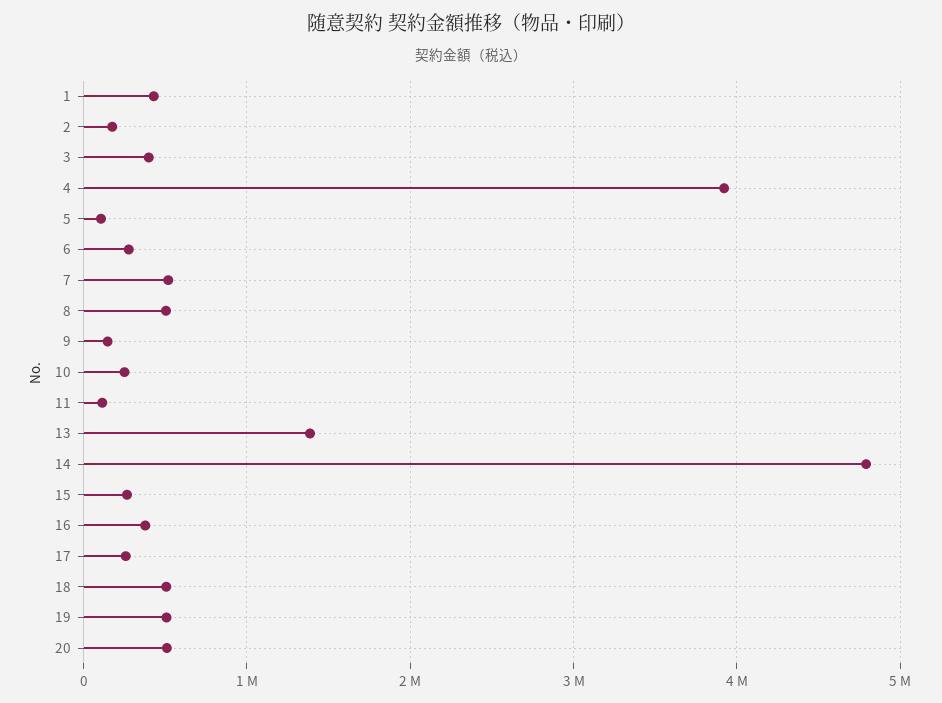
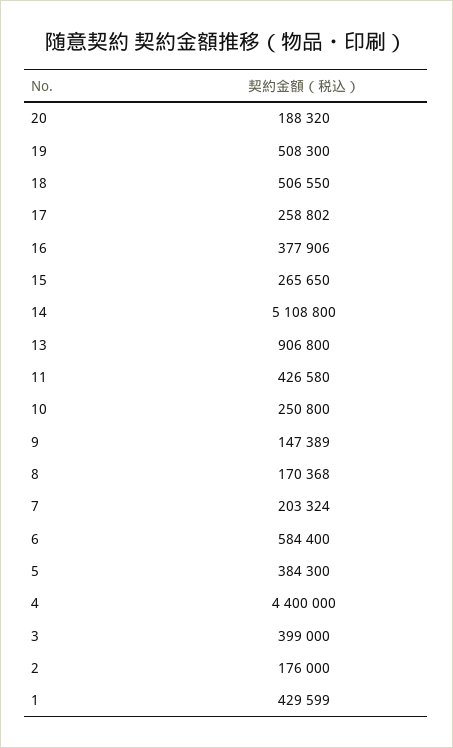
  {
    "1": 429599,
    "2": 176000,
    "3": 399000,
-   "4": 3900000,
+   "4": 4400000,
-   "5": 100000,
+   "5": 384300,
-   "6": 300000,
+   "6": 584400,
-   "7": 500000,
+   "7": 203324,
-   "8": 500000,
+   "8": 170368,
    "9": 147389,
    "10": 250800,
-   "11": 100000,
+   "11": 426580,
-   "13": 1400000,
+   "13": 906800,
-   "14": 4800000,
+   "14": 5108800,
    "15": 265650,
    "16": 377906,
    "17": 258802,
    "18": 506550,
    "19": 508300,
-   "20": 500000
+   "20": 188320
  }

